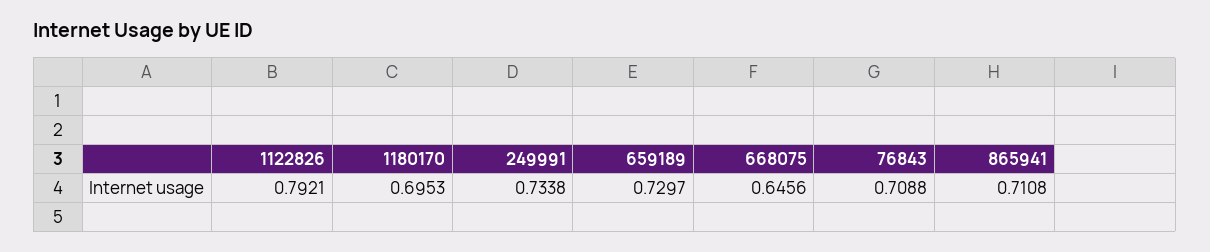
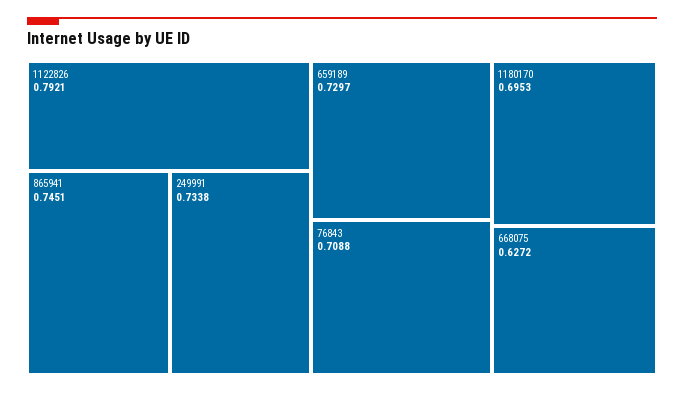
  {
    "1122826": 0.7921,
    "1180170": 0.6953,
    "249991": 0.7338,
    "659189": 0.7297,
-   "668075": 0.6456,
+   "668075": 0.6272,
    "76843": 0.7088,
-   "865941": 0.7108
+   "865941": 0.7451
  }

